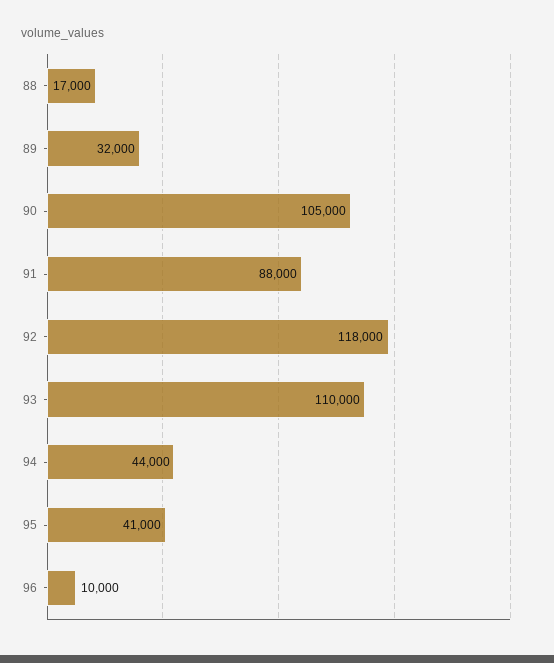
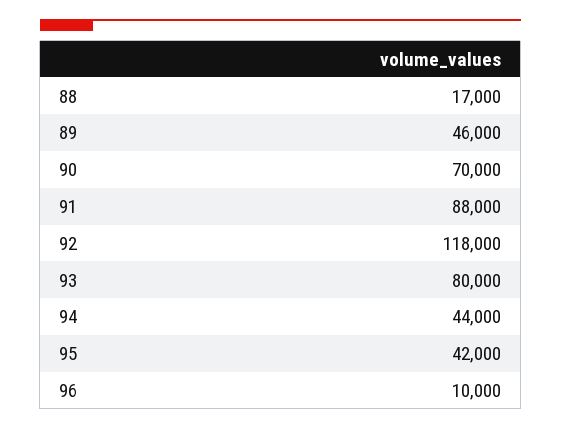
  {
    "88": 17000,
-   "89": 32000,
+   "89": 46000,
-   "90": 105000,
+   "90": 70000,
    "91": 88000,
    "92": 118000,
-   "93": 110000,
+   "93": 80000,
    "94": 44000,
-   "95": 41000,
+   "95": 42000,
    "96": 10000
  }

